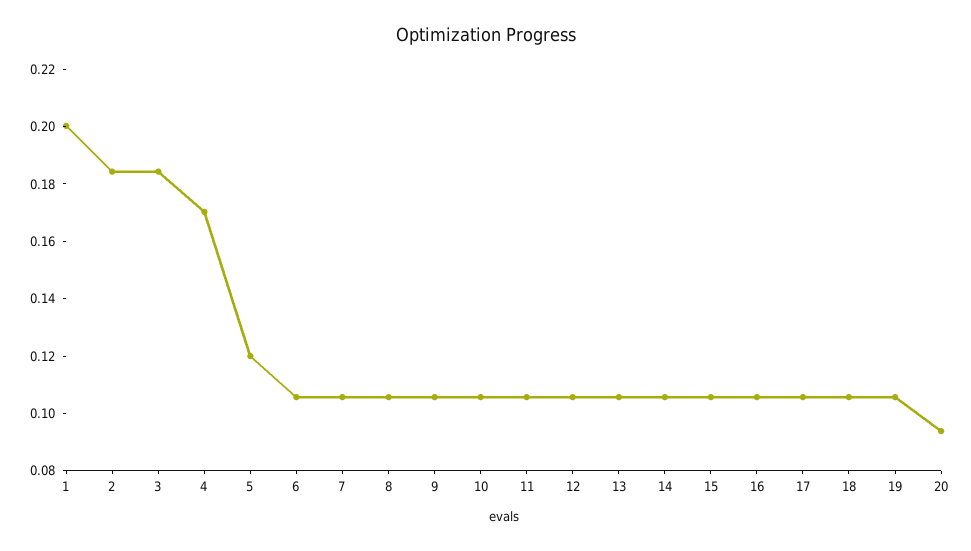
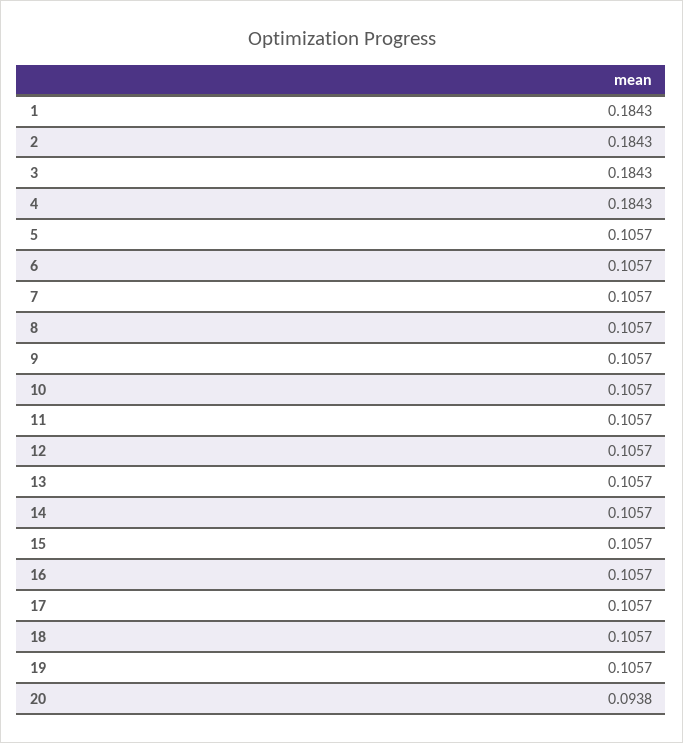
  {
-   "1": 0.2,
+   "1": 0.1843,
    "2": 0.1843,
    "3": 0.1843,
-   "4": 0.17,
+   "4": 0.1843,
-   "5": 0.12,
+   "5": 0.1057,
    "6": 0.1057,
    "7": 0.1057,
    "8": 0.1057,
    "9": 0.1057,
    "10": 0.1057,
    "11": 0.1057,
    "12": 0.1057,
    "13": 0.1057,
    "14": 0.1057,
    "15": 0.1057,
    "16": 0.1057,
    "17": 0.1057,
    "18": 0.1057,
    "19": 0.1057,
    "20": 0.0938
  }

